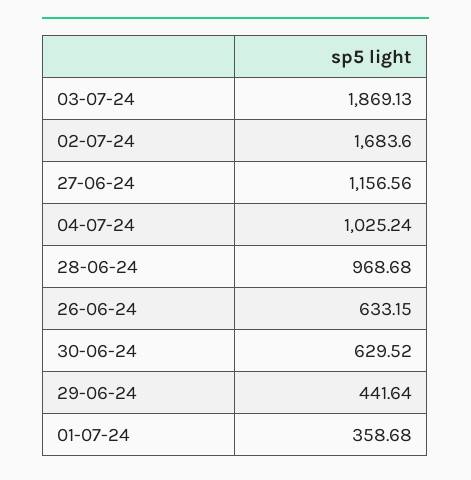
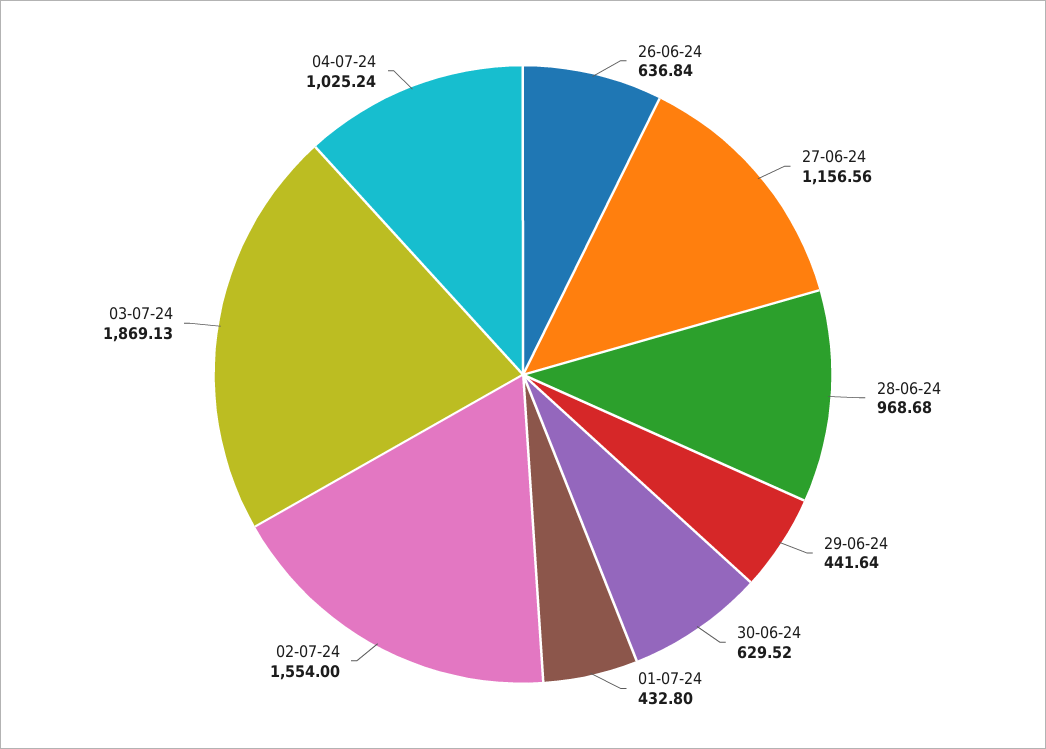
  {
    "03-07-24": 1869.13,
-   "02-07-24": 1683.6,
+   "02-07-24": 1554,
    "27-06-24": 1156.56,
    "04-07-24": 1025.24,
    "28-06-24": 968.68,
-   "26-06-24": 633.15,
+   "26-06-24": 636.84,
    "30-06-24": 629.52,
    "29-06-24": 441.64,
-   "01-07-24": 358.68
+   "01-07-24": 432.8
  }

